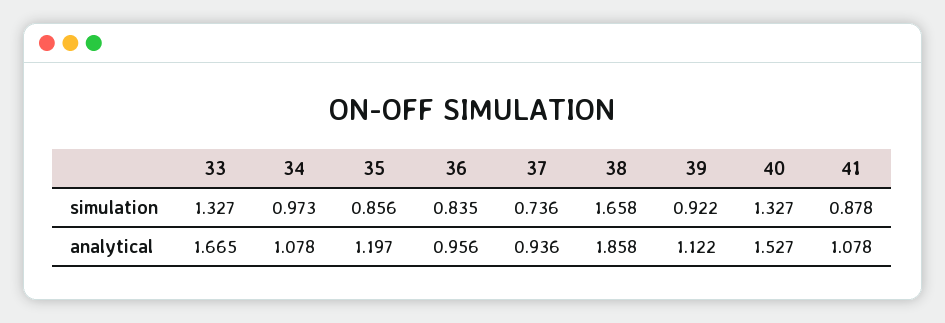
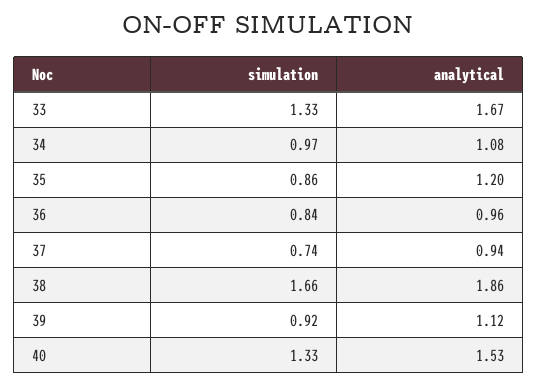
  {
    "33": {
      "simulation": 1.327,
      "analytical": 1.665
    },
    "34": {
      "simulation": 0.973,
      "analytical": 1.078
    },
    "35": {
      "simulation": 0.856,
      "analytical": 1.197
    },
    "36": {
      "simulation": 0.835,
      "analytical": 0.956
    },
    "37": {
      "simulation": 0.736,
      "analytical": 0.936
    },
    "38": {
      "simulation": 1.658,
      "analytical": 1.858
    },
    "39": {
      "simulation": 0.922,
      "analytical": 1.122
    },
    "40": {
      "simulation": 1.327,
      "analytical": 1.527
-   },
+   }
-   "41": {
-     "simulation": 0.878,
-     "analytical": 1.078
-   }
  }

